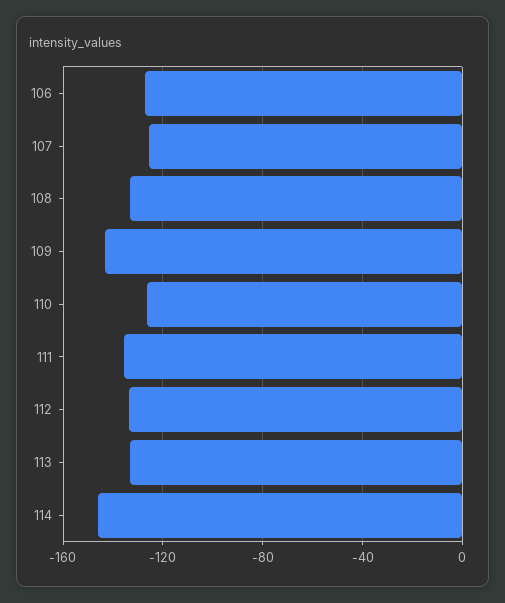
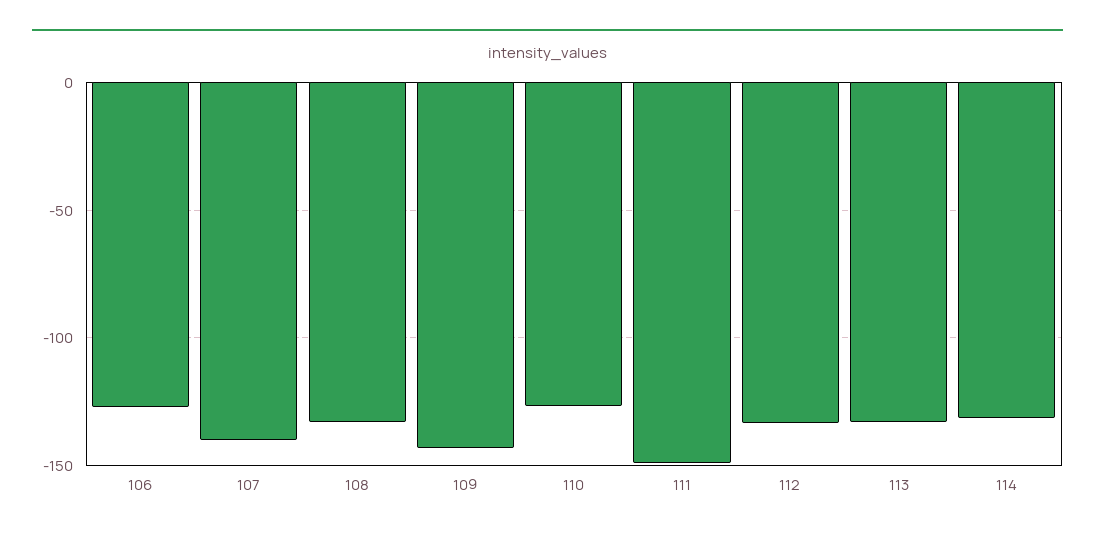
  {
    "106": -125,
-   "107": -125,
+   "107": -140,
    "108": -135,
    "109": -145,
    "110": -125,
-   "111": -135,
+   "111": -150,
    "112": -135,
    "113": -135,
-   "114": -145
+   "114": -130
  }

